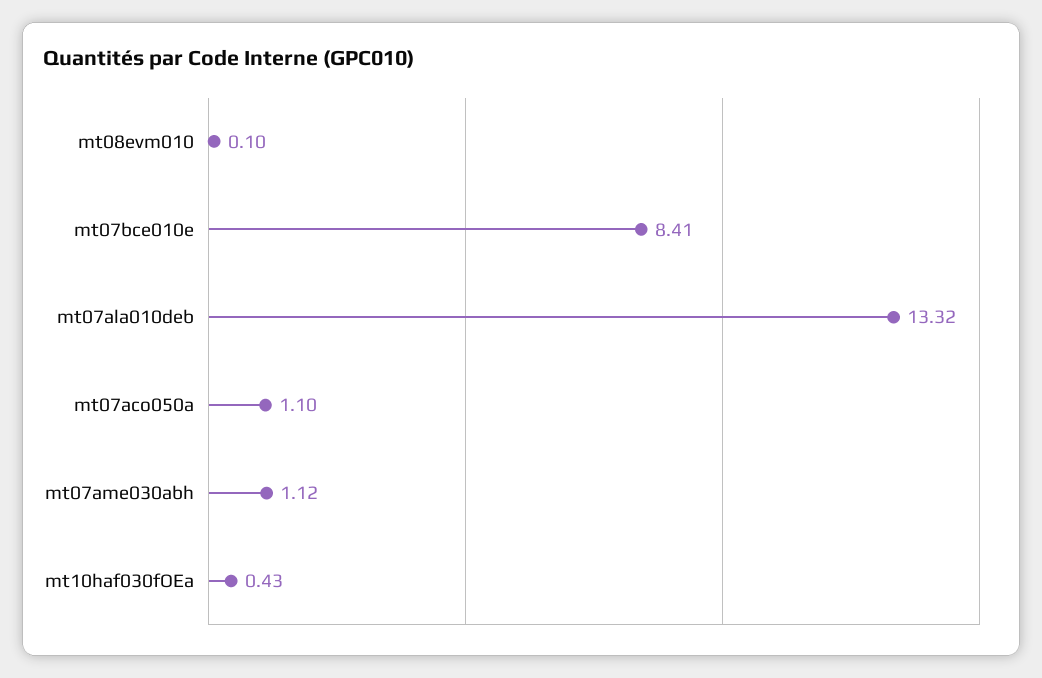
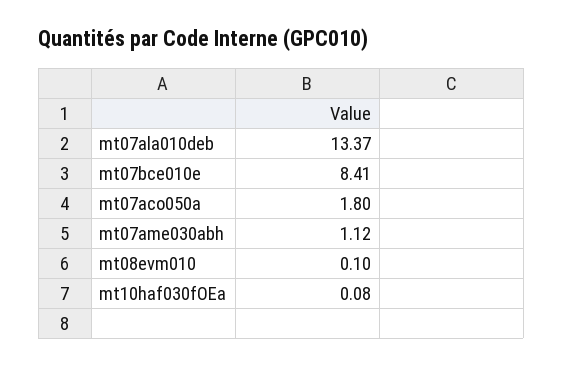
  {
    "mt08evm010": 0.1,
    "mt07bce010e": 8.41,
-   "mt07ala010deb": 13.32,
+   "mt07ala010deb": 13.37,
-   "mt07aco050a": 1.1,
+   "mt07aco050a": 1.8,
    "mt07ame030abh": 1.12,
-   "mt10haf030fOEa": 0.43
+   "mt10haf030fOEa": 0.08
  }

